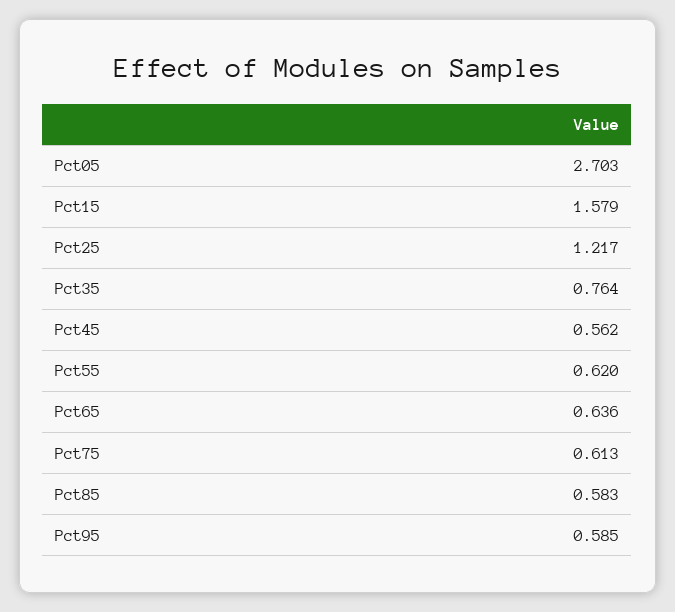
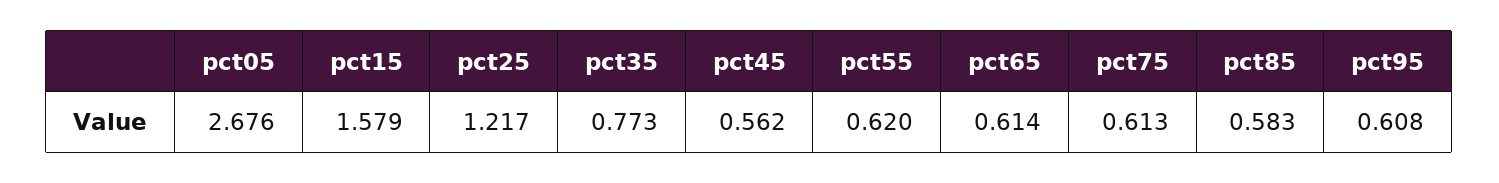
  {
-   "Pct05": 2.703,
+   "Pct05": 2.676,
    "Pct15": 1.579,
    "Pct25": 1.217,
-   "Pct35": 0.764,
+   "Pct35": 0.773,
    "Pct45": 0.562,
    "Pct55": 0.62,
-   "Pct65": 0.636,
+   "Pct65": 0.614,
    "Pct75": 0.613,
    "Pct85": 0.583,
-   "Pct95": 0.585
+   "Pct95": 0.608
  }

